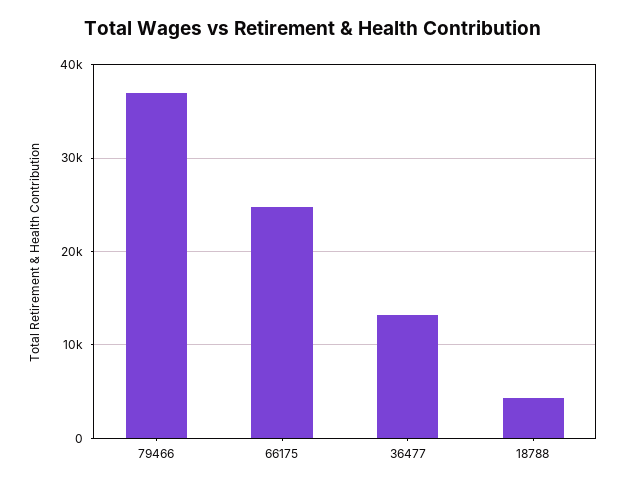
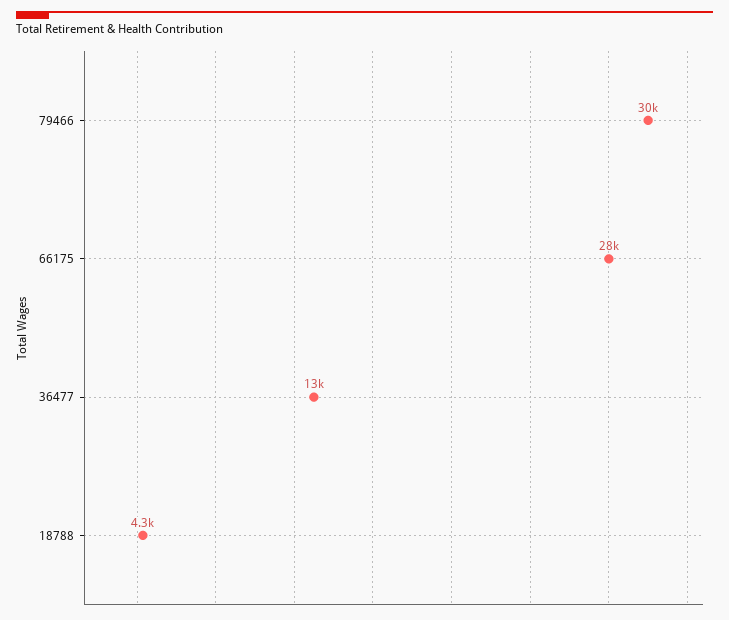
  {
-   "79466": 37000,
+   "79466": 30000,
-   "66175": 25000,
+   "66175": 28000,
    "36477": 13000,
    "18788": 4300
  }

